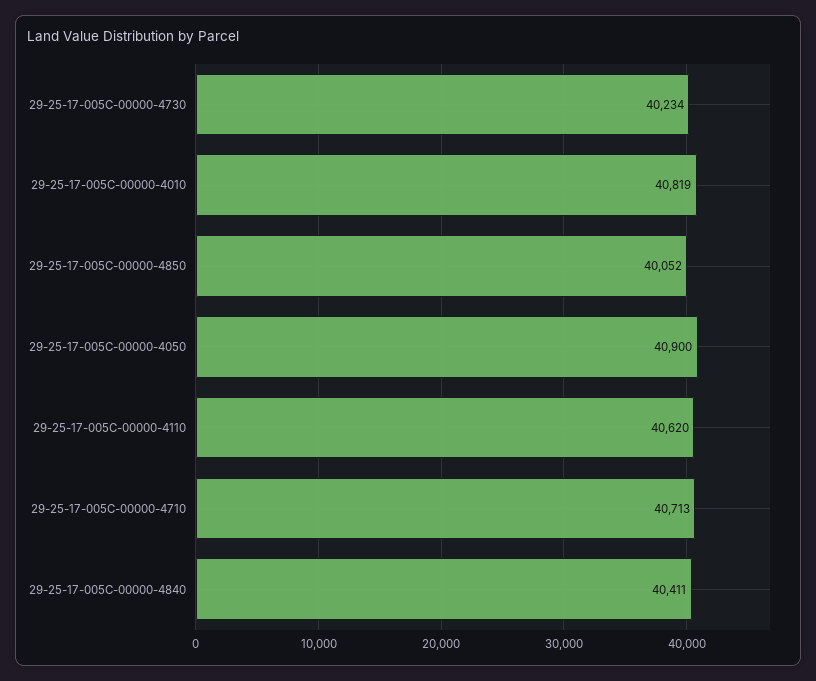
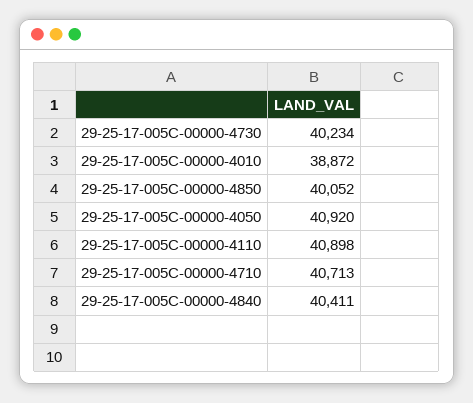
  {
    "29-25-17-005C-00000-4730": 40234,
-   "29-25-17-005C-00000-4010": 40819,
+   "29-25-17-005C-00000-4010": 38872,
    "29-25-17-005C-00000-4850": 40052,
-   "29-25-17-005C-00000-4050": 40900,
+   "29-25-17-005C-00000-4050": 40920,
-   "29-25-17-005C-00000-4110": 40620,
+   "29-25-17-005C-00000-4110": 40898,
    "29-25-17-005C-00000-4710": 40713,
    "29-25-17-005C-00000-4840": 40411
  }

